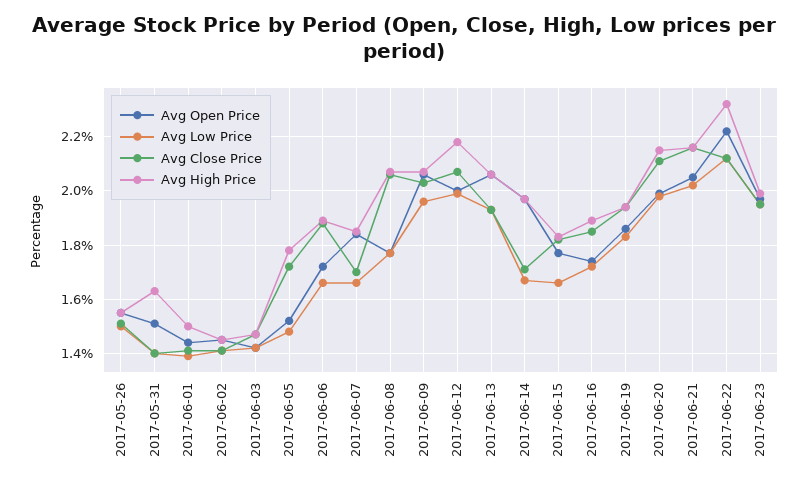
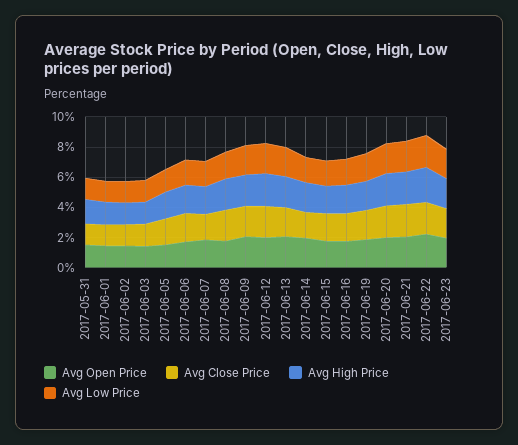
  {
    "Avg Open Price": {
-     "2017-05-26": 1.55,
      "2017-05-31": 1.5,
      "2017-06-01": 1.45,
      "2017-06-02": 1.45,
      "2017-06-03": 1.4,
      "2017-06-05": 1.5,
      "2017-06-06": 1.7,
      "2017-06-07": 1.85,
      "2017-06-08": 1.75,
      "2017-06-09": 2.05,
      "2017-06-12": 2,
      "2017-06-13": 2.05,
      "2017-06-14": 1.95,
      "2017-06-15": 1.75,
      "2017-06-16": 1.75,
      "2017-06-19": 1.85,
      "2017-06-20": 2,
      "2017-06-21": 2.05,
      "2017-06-22": 2.2,
      "2017-06-23": 1.95
    },
    "Avg Low Price": {
-     "2017-05-26": 1.5,
      "2017-05-31": 1.4,
      "2017-06-01": 1.4,
      "2017-06-02": 1.4,
      "2017-06-03": 1.4,
      "2017-06-05": 1.5,
      "2017-06-06": 1.65,
      "2017-06-07": 1.65,
      "2017-06-08": 1.75,
      "2017-06-09": 1.95,
      "2017-06-12": 2,
      "2017-06-13": 1.95,
      "2017-06-14": 1.65,
      "2017-06-15": 1.65,
      "2017-06-16": 1.7,
      "2017-06-19": 1.85,
      "2017-06-20": 2,
      "2017-06-21": 2,
      "2017-06-22": 2.1,
      "2017-06-23": 1.95
    },
    "Avg Close Price": {
-     "2017-05-26": 1.5,
      "2017-05-31": 1.4,
      "2017-06-01": 1.4,
      "2017-06-02": 1.4,
      "2017-06-03": 1.45,
      "2017-06-05": 1.7,
      "2017-06-06": 1.9,
      "2017-06-07": 1.7,
      "2017-06-08": 2.05,
      "2017-06-09": 2.05,
      "2017-06-12": 2.05,
      "2017-06-13": 1.95,
      "2017-06-14": 1.7,
      "2017-06-15": 1.8,
      "2017-06-16": 1.85,
      "2017-06-19": 1.95,
      "2017-06-20": 2.1,
      "2017-06-21": 2.15,
      "2017-06-22": 2.1,
      "2017-06-23": 1.95
    },
    "Avg High Price": {
-     "2017-05-26": 1.55,
      "2017-05-31": 1.65,
      "2017-06-01": 1.5,
      "2017-06-02": 1.45,
      "2017-06-03": 1.45,
      "2017-06-05": 1.8,
      "2017-06-06": 1.9,
      "2017-06-07": 1.85,
      "2017-06-08": 2.05,
      "2017-06-09": 2.05,
      "2017-06-12": 2.2,
      "2017-06-13": 2.05,
      "2017-06-14": 1.95,
      "2017-06-15": 1.85,
      "2017-06-16": 1.9,
      "2017-06-19": 1.95,
      "2017-06-20": 2.15,
      "2017-06-21": 2.15,
      "2017-06-22": 2.3,
      "2017-06-23": 2
    }
  }

